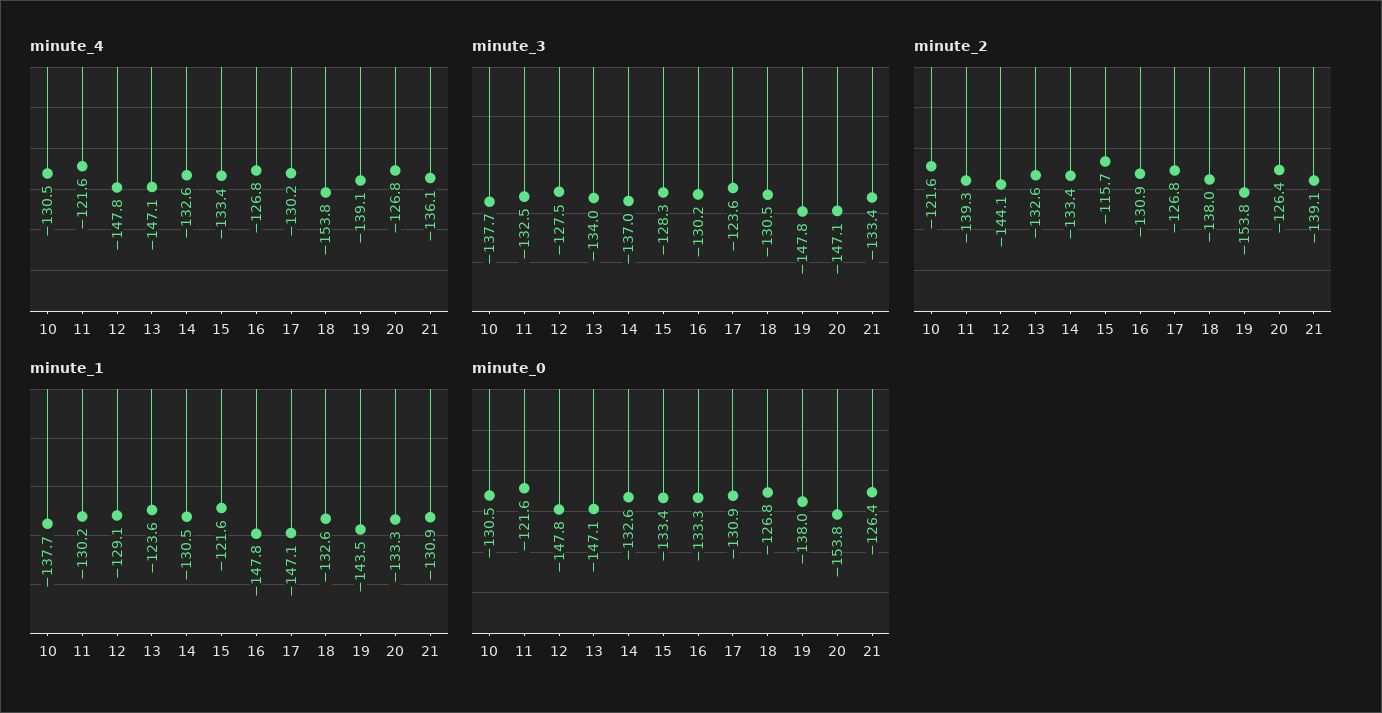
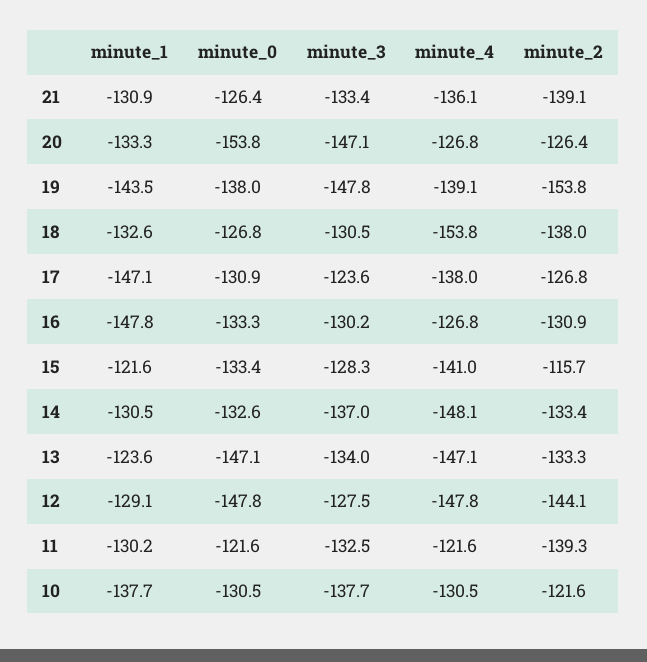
  {
    "minute_4": {
      "10": -130.5,
      "11": -121.6,
      "12": -147.8,
      "13": -147.1,
-     "14": -132.6,
+     "14": -148.1,
-     "15": -133.4,
+     "15": -141,
      "16": -126.8,
-     "17": -130.2,
+     "17": -138,
      "18": -153.8,
      "19": -139.1,
      "20": -126.8,
      "21": -136.1
    },
    "minute_3": {
      "10": -137.7,
      "11": -132.5,
      "12": -127.5,
      "13": -134,
      "14": -137,
      "15": -128.3,
      "16": -130.2,
      "17": -123.6,
      "18": -130.5,
      "19": -147.8,
      "20": -147.1,
      "21": -133.4
    },
    "minute_2": {
      "10": -121.6,
      "11": -139.3,
      "12": -144.1,
-     "13": -132.6,
+     "13": -133.3,
      "14": -133.4,
      "15": -115.7,
      "16": -130.9,
      "17": -126.8,
      "18": -138,
      "19": -153.8,
      "20": -126.4,
      "21": -139.1
    },
    "minute_1": {
      "10": -137.7,
      "11": -130.2,
      "12": -129.1,
      "13": -123.6,
      "14": -130.5,
      "15": -121.6,
      "16": -147.8,
      "17": -147.1,
      "18": -132.6,
      "19": -143.5,
      "20": -133.3,
      "21": -130.9
    },
    "minute_0": {
      "10": -130.5,
      "11": -121.6,
      "12": -147.8,
      "13": -147.1,
      "14": -132.6,
      "15": -133.4,
      "16": -133.3,
      "17": -130.9,
      "18": -126.8,
      "19": -138,
      "20": -153.8,
      "21": -126.4
    }
  }

